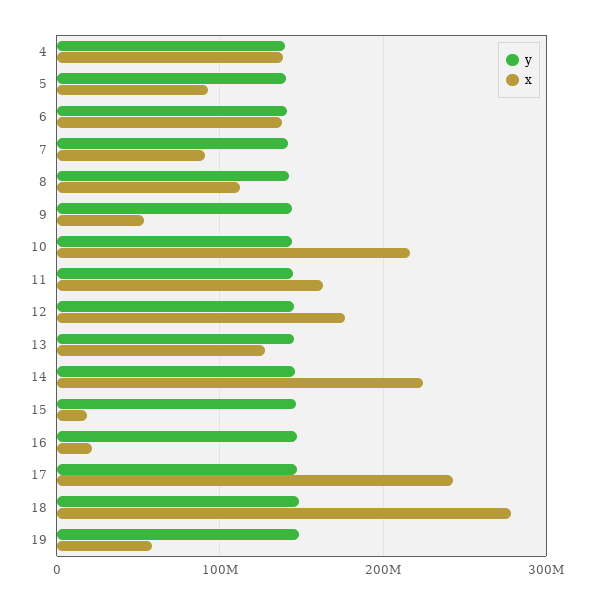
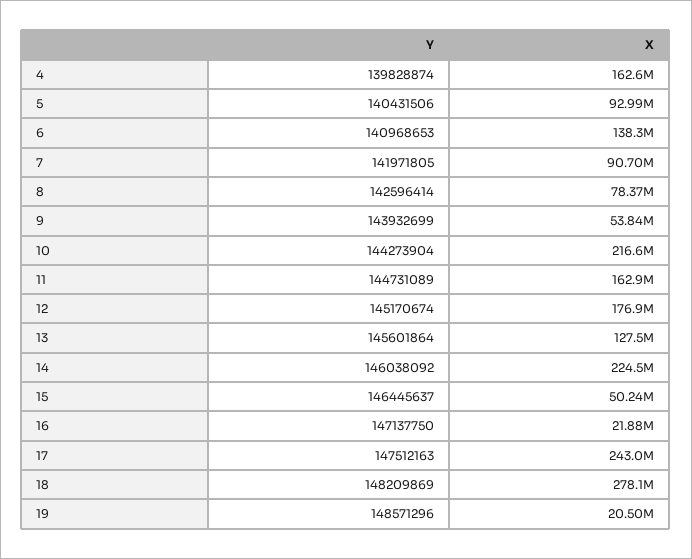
  {
    "y": {
      "4": 139828874,
      "5": 140431506,
      "6": 140968653,
      "7": 141971805,
      "8": 142596414,
      "9": 143932699,
      "10": 144273904,
      "11": 144731089,
      "12": 145170674,
      "13": 145601864,
      "14": 146038092,
      "15": 146445637,
      "16": 147137750,
      "17": 147512163,
      "18": 148209869,
      "19": 148571296
    },
    "x": {
-     "4": 140000000,
+     "4": 162600000,
      "5": 92990000,
      "6": 138300000,
      "7": 90700000,
-     "8": 110000000,
+     "8": 78370000,
      "9": 53840000,
      "10": 216600000,
      "11": 162900000,
      "12": 176900000,
      "13": 127500000,
      "14": 224500000,
-     "15": 20000000,
+     "15": 50240000,
      "16": 21880000,
      "17": 243000000,
      "18": 278100000,
-     "19": 60000000
+     "19": 20500000
    }
  }

